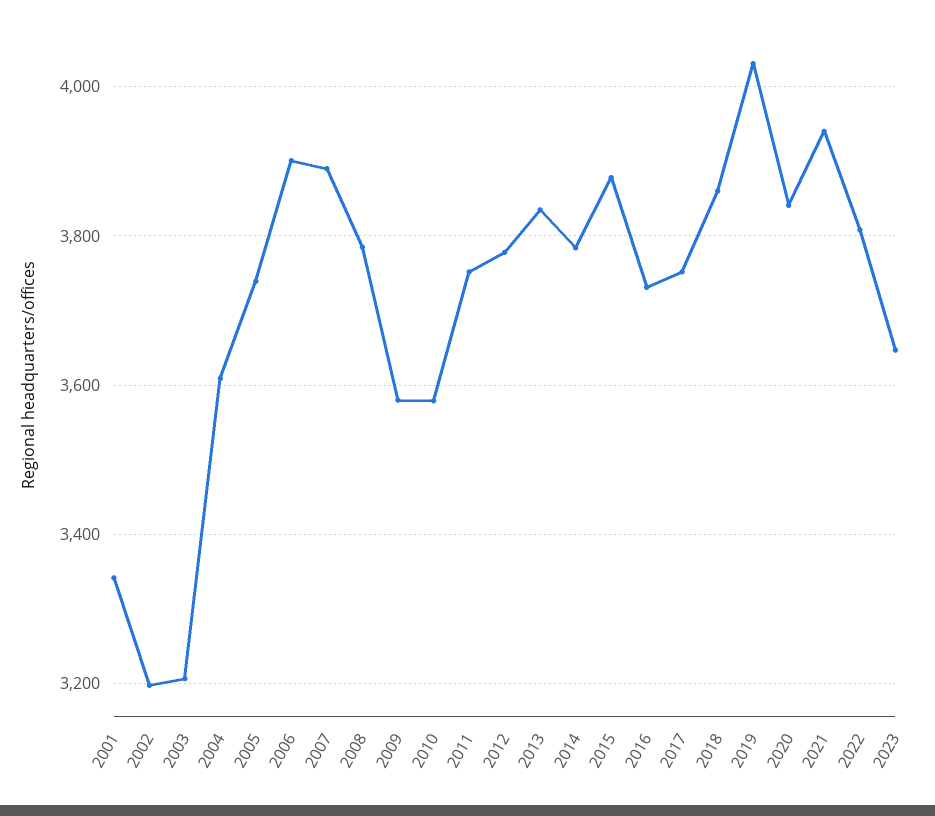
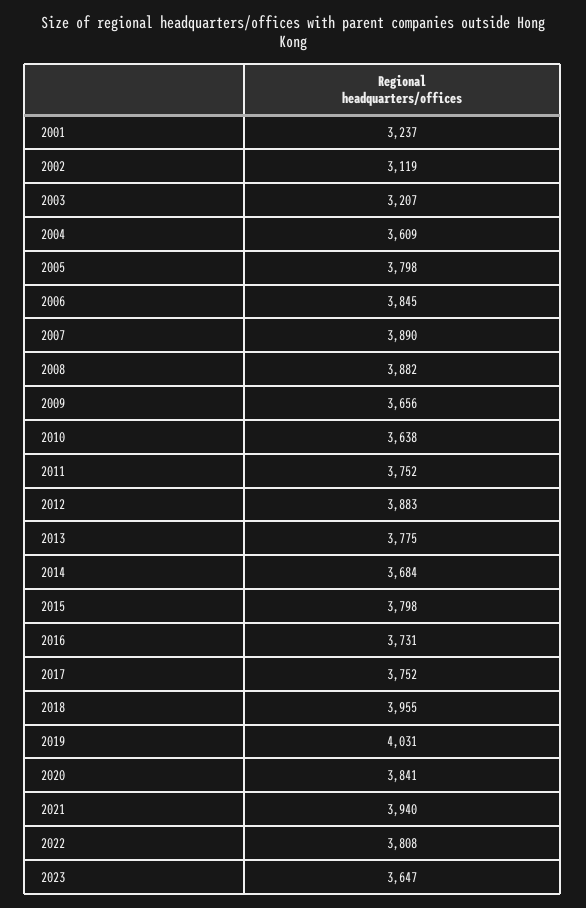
  {
-   "2001": 3340,
+   "2001": 3237,
-   "2002": 3200,
+   "2002": 3119,
    "2003": 3207,
    "2004": 3609,
-   "2005": 3740,
+   "2005": 3798,
-   "2006": 3900,
+   "2006": 3845,
    "2007": 3890,
-   "2008": 3780,
+   "2008": 3882,
-   "2009": 3580,
+   "2009": 3656,
-   "2010": 3580,
+   "2010": 3638,
    "2011": 3752,
-   "2012": 3780,
+   "2012": 3883,
-   "2013": 3840,
+   "2013": 3775,
-   "2014": 3780,
+   "2014": 3684,
-   "2015": 3880,
+   "2015": 3798,
    "2016": 3731,
    "2017": 3752,
-   "2018": 3860,
+   "2018": 3955,
    "2019": 4031,
    "2020": 3841,
    "2021": 3940,
    "2022": 3808,
    "2023": 3647
  }

